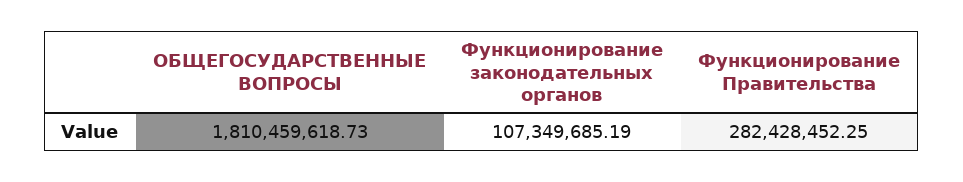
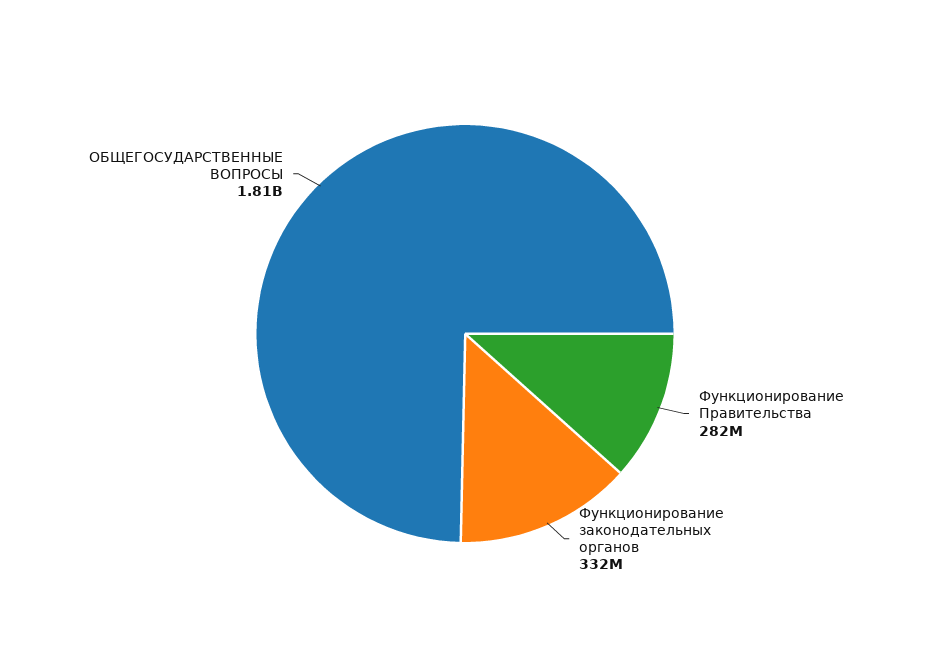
  {
    "ОБЩЕГОСУДАРСТВЕННЫЕ ВОПРОСЫ": 1810459618.73,
-   "Функционирование законодательных органов": 107349685.19,
+   "Функционирование законодательных органов": 332000000,
    "Функционирование Правительства": 282428452.25
  }

